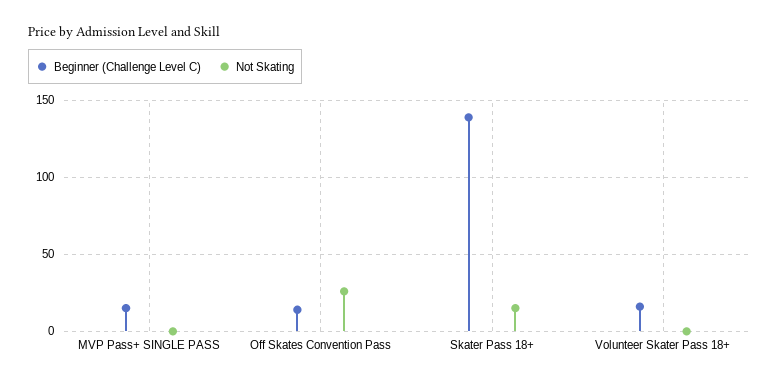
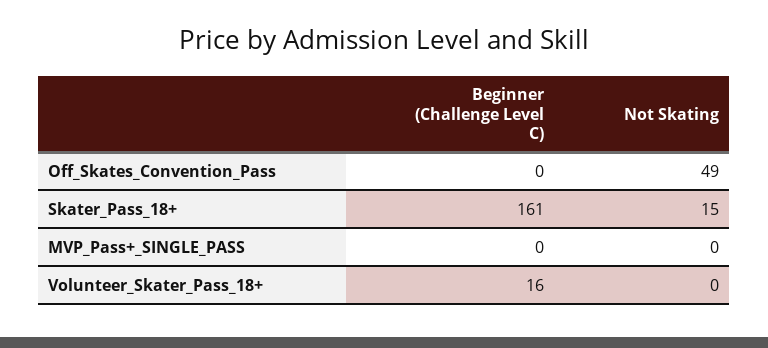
  {
    "Beginner (Challenge Level C)": {
-     "MVP Pass+ SINGLE PASS": 15,
+     "MVP Pass+ SINGLE PASS": 0,
-     "Off Skates Convention Pass": 15,
+     "Off Skates Convention Pass": 0,
-     "Skater Pass 18+": 140,
+     "Skater Pass 18+": 161,
      "Volunteer Skater Pass 18+": 16
    },
    "Not Skating": {
      "MVP Pass+ SINGLE PASS": 0,
-     "Off Skates Convention Pass": 25,
+     "Off Skates Convention Pass": 49,
      "Skater Pass 18+": 15,
      "Volunteer Skater Pass 18+": 0
    }
  }

